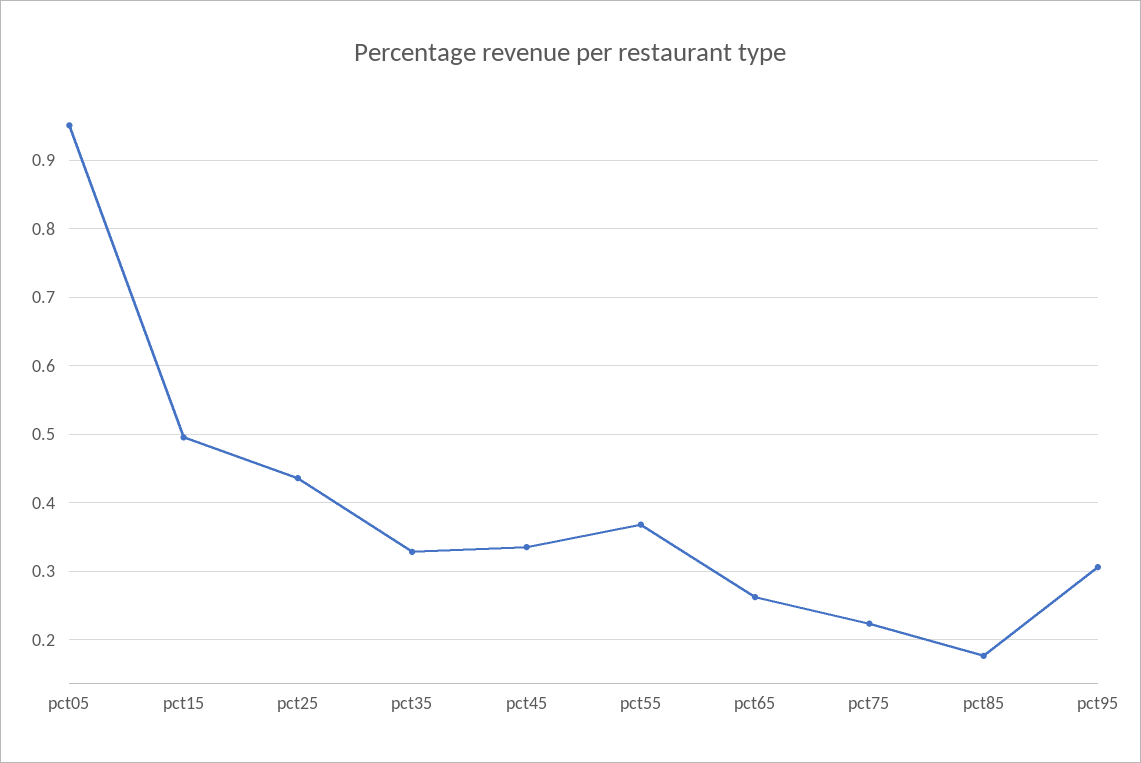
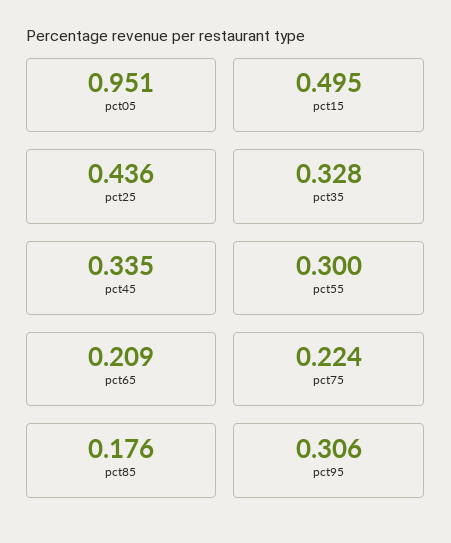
  {
    "pct05": 0.951,
    "pct15": 0.495,
    "pct25": 0.436,
    "pct35": 0.328,
    "pct45": 0.335,
-   "pct55": 0.37,
+   "pct55": 0.3,
-   "pct65": 0.26,
+   "pct65": 0.209,
    "pct75": 0.224,
    "pct85": 0.176,
    "pct95": 0.306
  }

